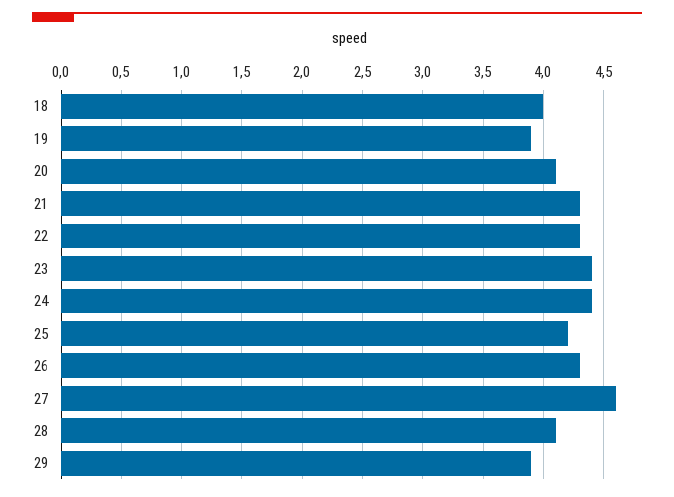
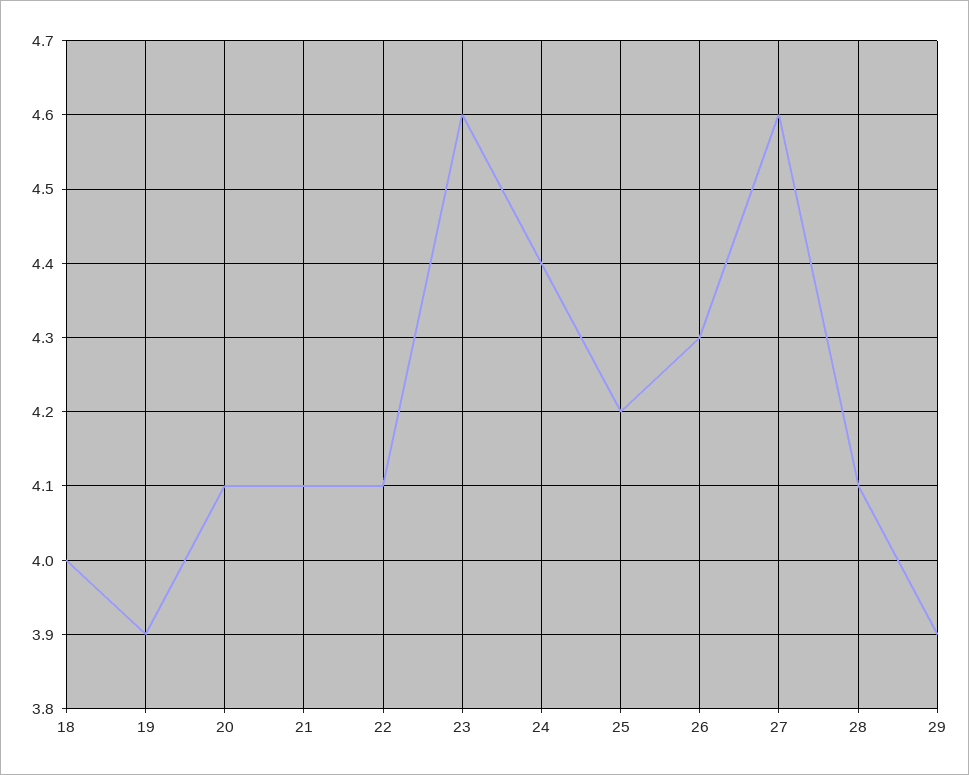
  {
    "18": 4,
    "19": 3.9,
    "20": 4.1,
-   "21": 4.3,
+   "21": 4.1,
-   "22": 4.3,
+   "22": 4.1,
-   "23": 4.4,
+   "23": 4.6,
    "24": 4.4,
    "25": 4.2,
    "26": 4.3,
    "27": 4.6,
    "28": 4.1,
    "29": 3.9
  }

